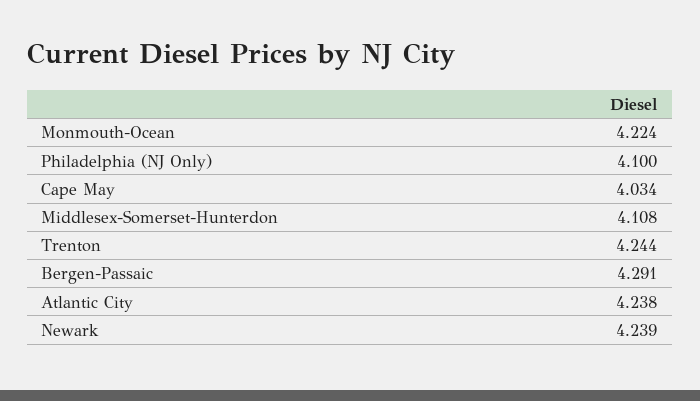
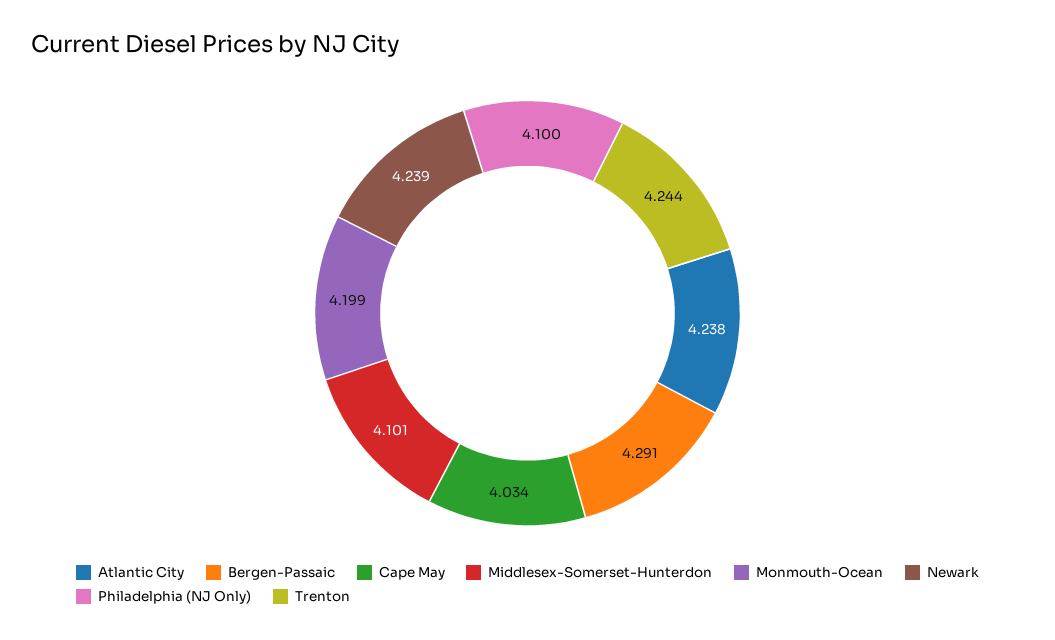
  {
-   "Monmouth-Ocean": 4.224,
+   "Monmouth-Ocean": 4.199,
    "Philadelphia (NJ Only)": 4.1,
    "Cape May": 4.034,
-   "Middlesex-Somerset-Hunterdon": 4.108,
+   "Middlesex-Somerset-Hunterdon": 4.101,
    "Trenton": 4.244,
    "Bergen-Passaic": 4.291,
    "Atlantic City": 4.238,
    "Newark": 4.239
  }

